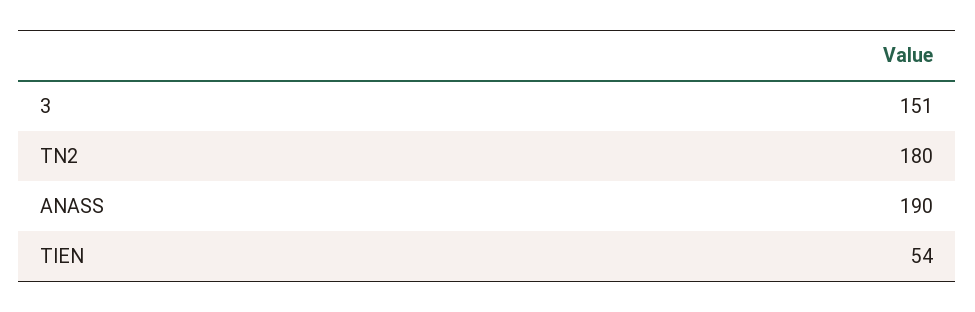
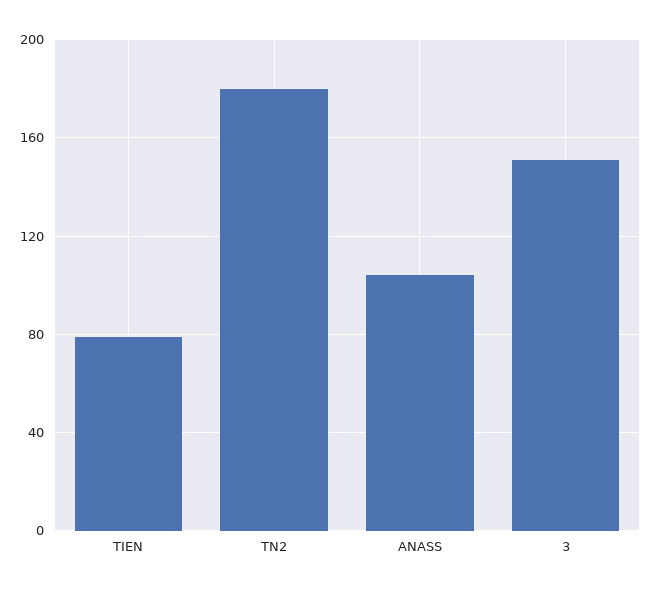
  {
    "3": 151,
    "TN2": 180,
-   "ANASS": 190,
+   "ANASS": 105,
-   "TIEN": 54
+   "TIEN": 80
  }

